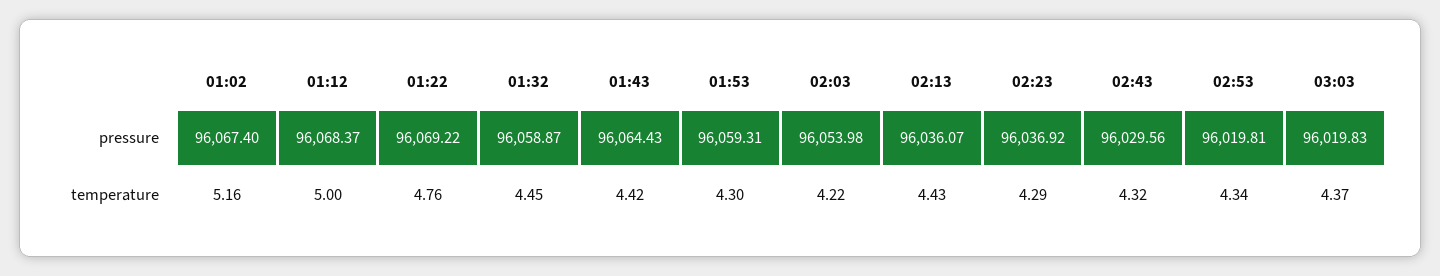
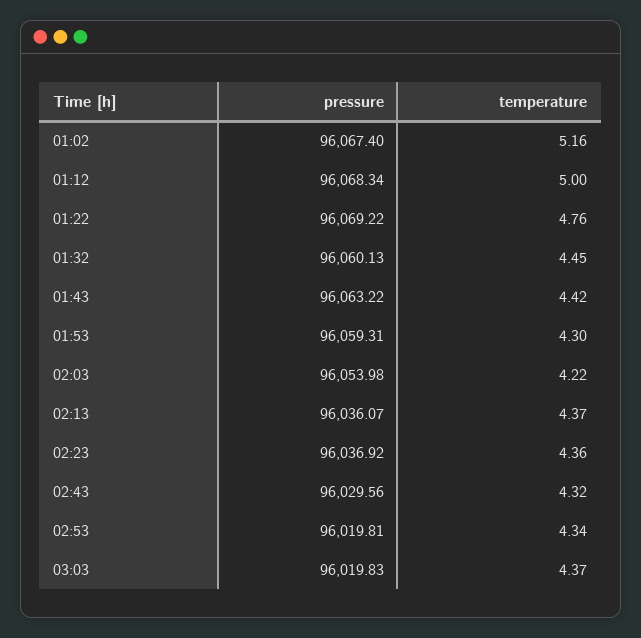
  {
    "01:02": {
      "pressure": 96067.4,
      "temperature": 5.16
    },
    "01:12": {
-     "pressure": 96068.37,
+     "pressure": 96068.34,
      "temperature": 5
    },
    "01:22": {
      "pressure": 96069.22,
      "temperature": 4.76
    },
    "01:32": {
-     "pressure": 96058.87,
+     "pressure": 96060.13,
      "temperature": 4.45
    },
    "01:43": {
-     "pressure": 96064.43,
+     "pressure": 96063.22,
      "temperature": 4.42
    },
    "01:53": {
      "pressure": 96059.31,
      "temperature": 4.3
    },
    "02:03": {
      "pressure": 96053.98,
      "temperature": 4.22
    },
    "02:13": {
      "pressure": 96036.07,
-     "temperature": 4.43
+     "temperature": 4.37
    },
    "02:23": {
      "pressure": 96036.92,
-     "temperature": 4.29
+     "temperature": 4.36
    },
    "02:43": {
      "pressure": 96029.56,
      "temperature": 4.32
    },
    "02:53": {
      "pressure": 96019.81,
      "temperature": 4.34
    },
    "03:03": {
      "pressure": 96019.83,
      "temperature": 4.37
    }
  }

